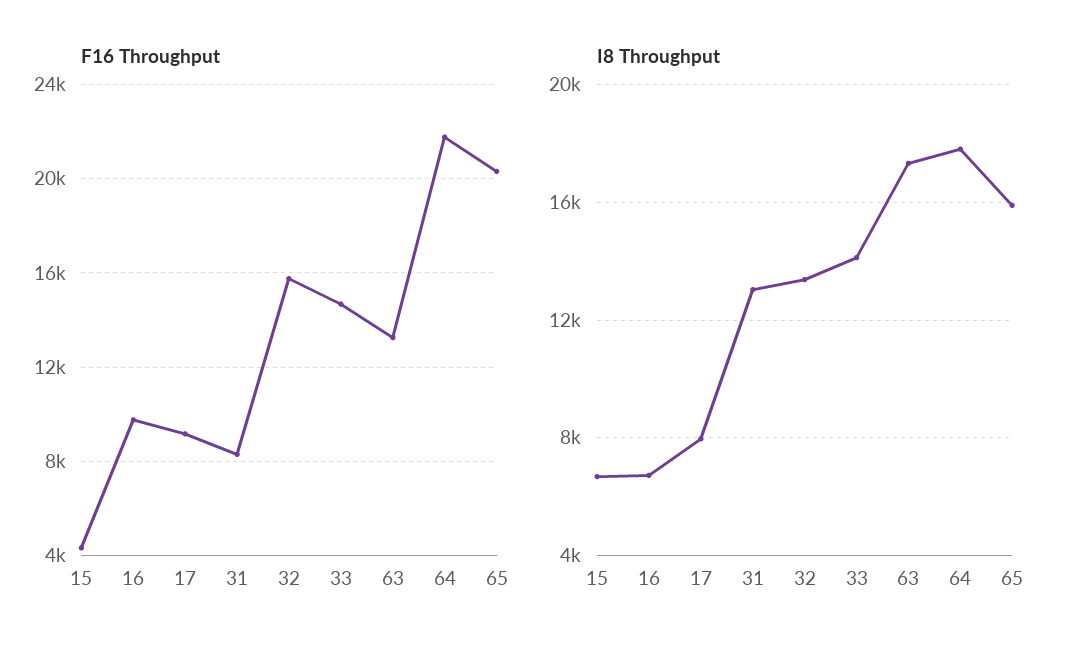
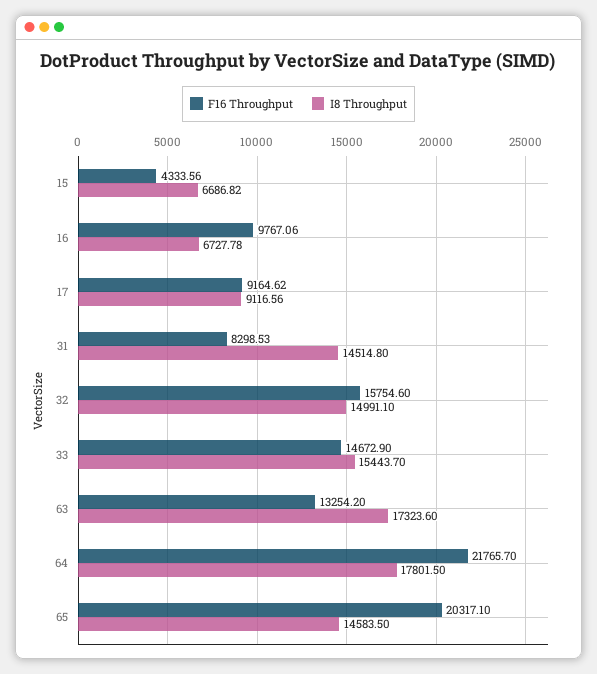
  {
    "F16 Throughput": {
      "15": 4333.56,
      "16": 9767.06,
      "17": 9164.62,
      "31": 8298.53,
      "32": 15754.6,
      "33": 14672.9,
      "63": 13254.2,
      "64": 21765.7,
      "65": 20317.1
    },
    "I8 Throughput": {
      "15": 6686.82,
      "16": 6727.78,
-     "17": 8000,
+     "17": 9116.56,
-     "31": 13000,
+     "31": 14514.8,
-     "32": 13500,
+     "32": 14991.1,
-     "33": 14000,
+     "33": 15443.7,
      "63": 17323.6,
      "64": 17801.5,
-     "65": 16000
+     "65": 14583.5
    }
  }

